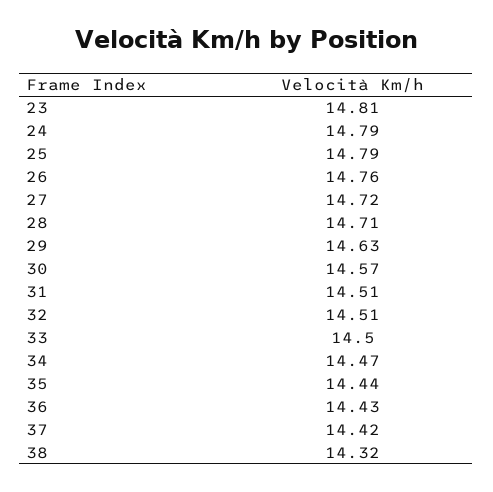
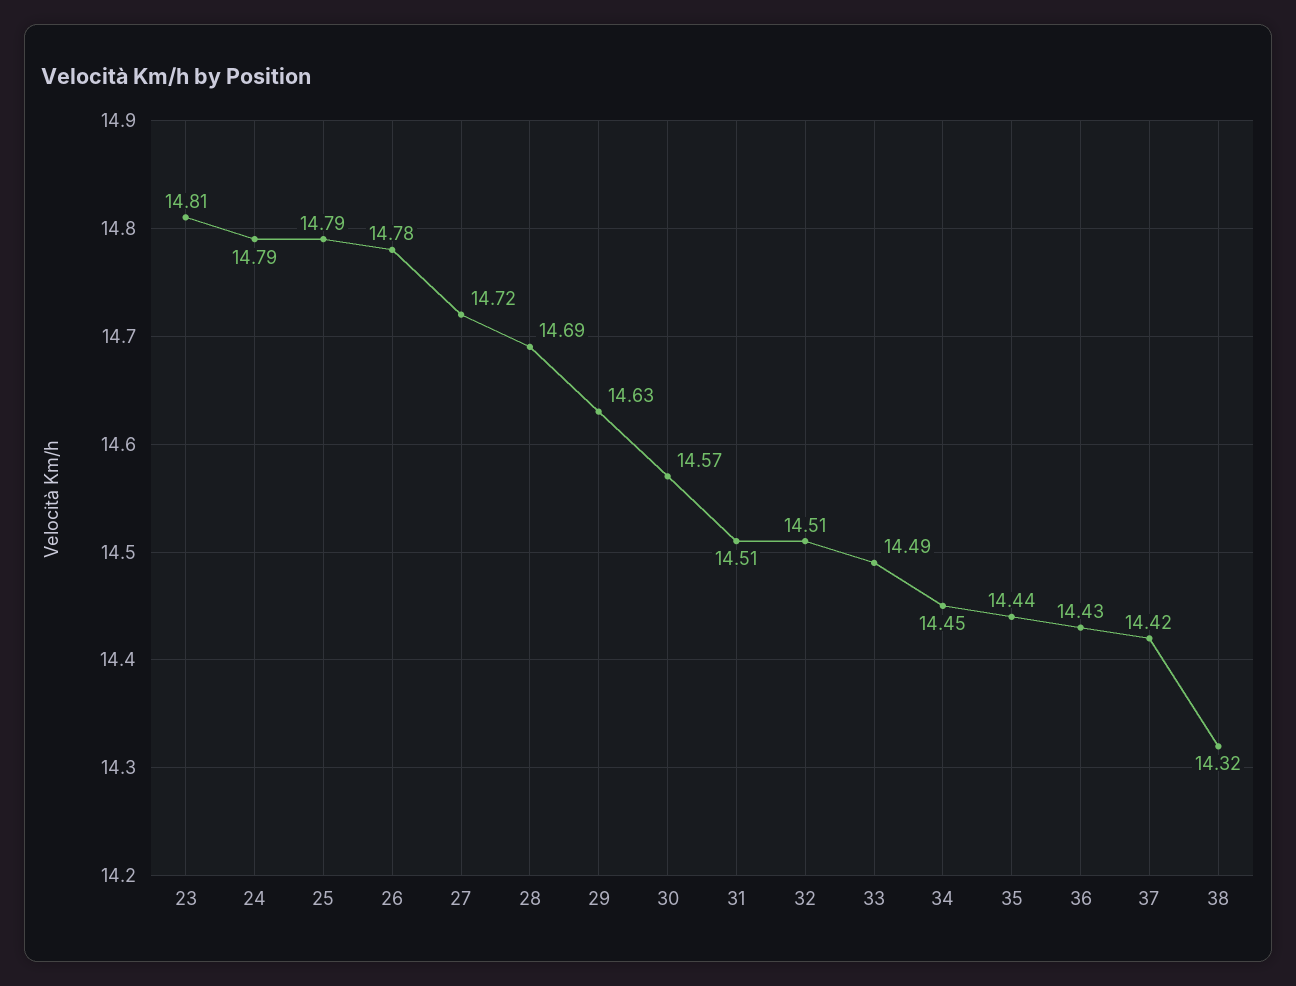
  {
    "23": 14.81,
    "24": 14.79,
    "25": 14.79,
-   "26": 14.76,
+   "26": 14.78,
    "27": 14.72,
-   "28": 14.71,
+   "28": 14.69,
    "29": 14.63,
    "30": 14.57,
    "31": 14.51,
    "32": 14.51,
-   "33": 14.5,
+   "33": 14.49,
-   "34": 14.47,
+   "34": 14.45,
    "35": 14.44,
    "36": 14.43,
    "37": 14.42,
    "38": 14.32
  }

